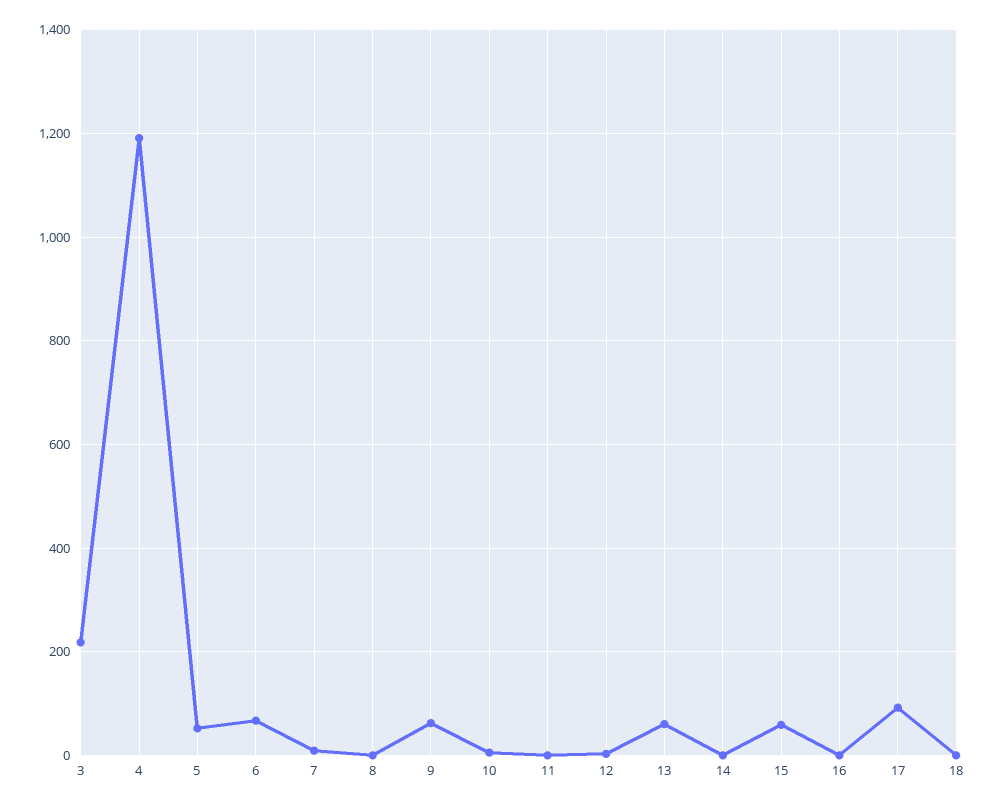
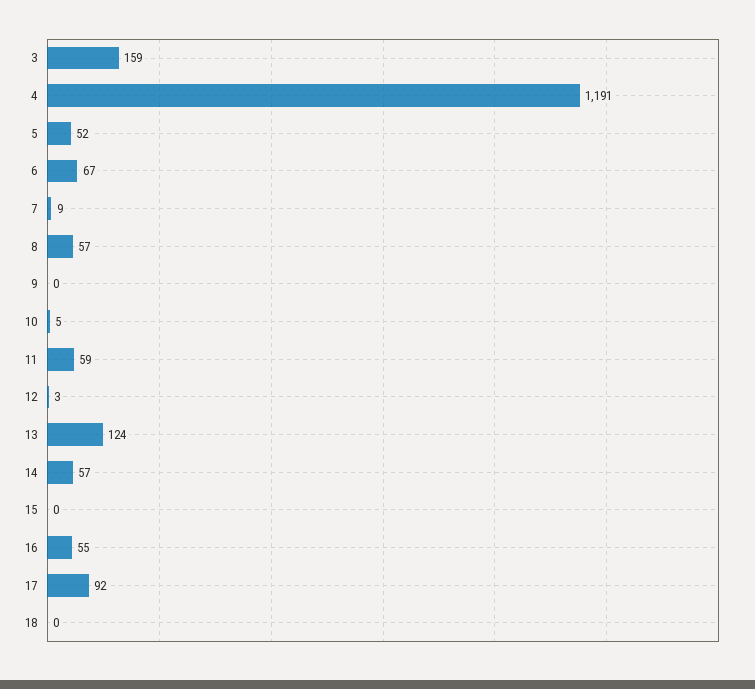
  {
-   "3": 220,
+   "3": 159,
    "4": 1191,
    "5": 52,
    "6": 67,
    "7": 9,
-   "8": 0,
+   "8": 57,
-   "9": 60,
+   "9": 0,
    "10": 5,
-   "11": 0,
+   "11": 59,
    "12": 3,
-   "13": 60,
+   "13": 124,
-   "14": 0,
+   "14": 57,
-   "15": 60,
+   "15": 0,
-   "16": 0,
+   "16": 55,
    "17": 92,
    "18": 0
  }

